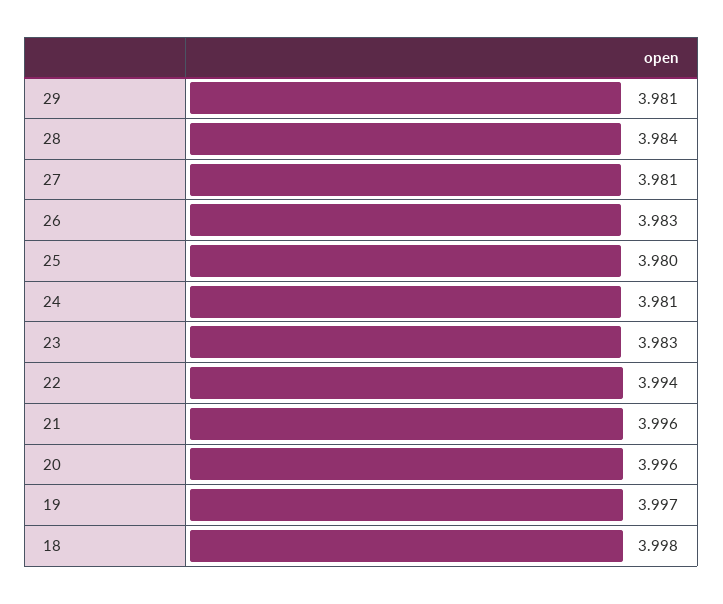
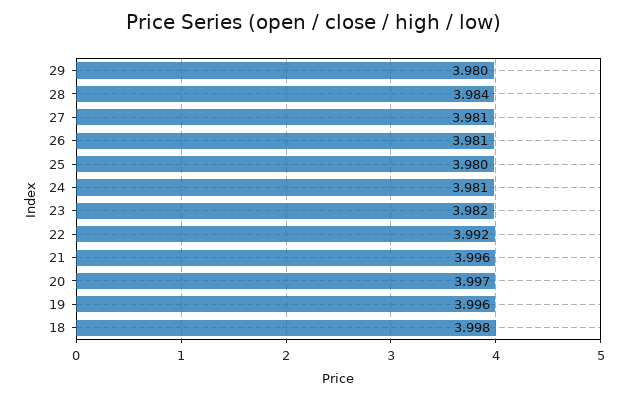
  {
-   "29": 3.981,
+   "29": 3.98,
    "28": 3.984,
    "27": 3.981,
-   "26": 3.983,
+   "26": 3.981,
    "25": 3.98,
    "24": 3.981,
-   "23": 3.983,
+   "23": 3.982,
-   "22": 3.994,
+   "22": 3.992,
    "21": 3.996,
-   "20": 3.996,
+   "20": 3.997,
-   "19": 3.997,
+   "19": 3.996,
    "18": 3.998
  }

